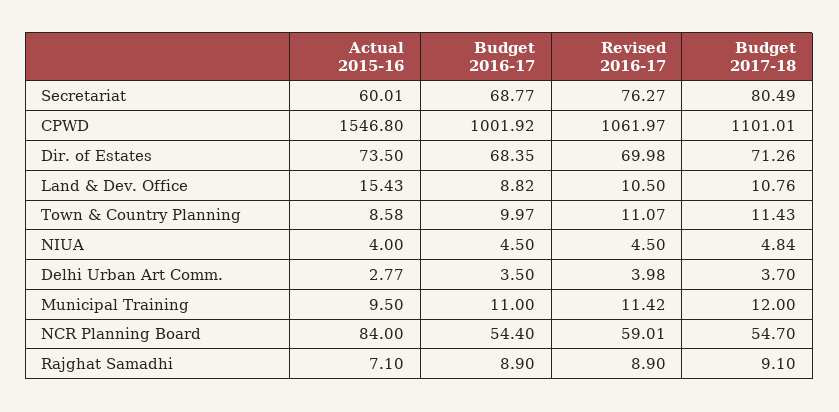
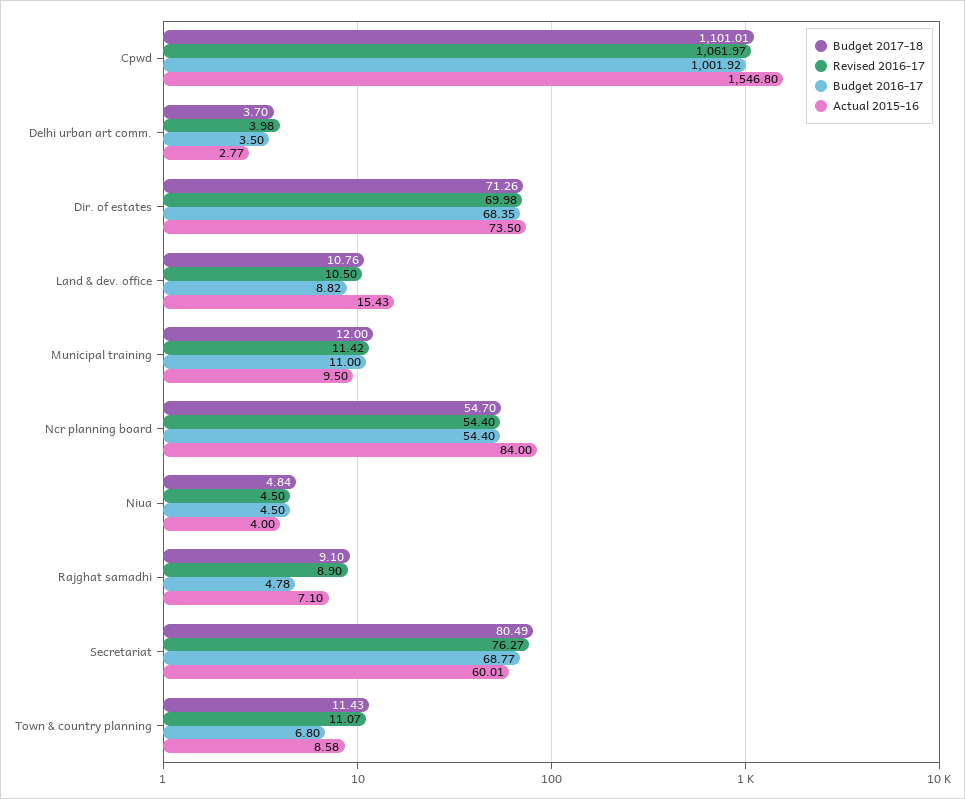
  {
    "Actual 2015-16": {
      "Secretariat": 60.01,
      "CPWD": 1546.8,
      "Dir. of Estates": 73.5,
      "Land & Dev. Office": 15.43,
      "Town & Country Planning": 8.58,
      "NIUA": 4,
      "Delhi Urban Art Comm.": 2.77,
      "Municipal Training": 9.5,
      "NCR Planning Board": 84,
      "Rajghat Samadhi": 7.1
    },
    "Budget 2016-17": {
      "Secretariat": 68.77,
      "CPWD": 1001.92,
      "Dir. of Estates": 68.35,
      "Land & Dev. Office": 8.82,
-     "Town & Country Planning": 9.97,
+     "Town & Country Planning": 6.8,
      "NIUA": 4.5,
      "Delhi Urban Art Comm.": 3.5,
      "Municipal Training": 11,
      "NCR Planning Board": 54.4,
-     "Rajghat Samadhi": 8.9
+     "Rajghat Samadhi": 4.78
    },
    "Revised 2016-17": {
      "Secretariat": 76.27,
      "CPWD": 1061.97,
      "Dir. of Estates": 69.98,
      "Land & Dev. Office": 10.5,
      "Town & Country Planning": 11.07,
      "NIUA": 4.5,
      "Delhi Urban Art Comm.": 3.98,
      "Municipal Training": 11.42,
-     "NCR Planning Board": 59.01,
+     "NCR Planning Board": 54.4,
      "Rajghat Samadhi": 8.9
    },
    "Budget 2017-18": {
      "Secretariat": 80.49,
      "CPWD": 1101.01,
      "Dir. of Estates": 71.26,
      "Land & Dev. Office": 10.76,
      "Town & Country Planning": 11.43,
      "NIUA": 4.84,
      "Delhi Urban Art Comm.": 3.7,
      "Municipal Training": 12,
      "NCR Planning Board": 54.7,
      "Rajghat Samadhi": 9.1
    }
  }

